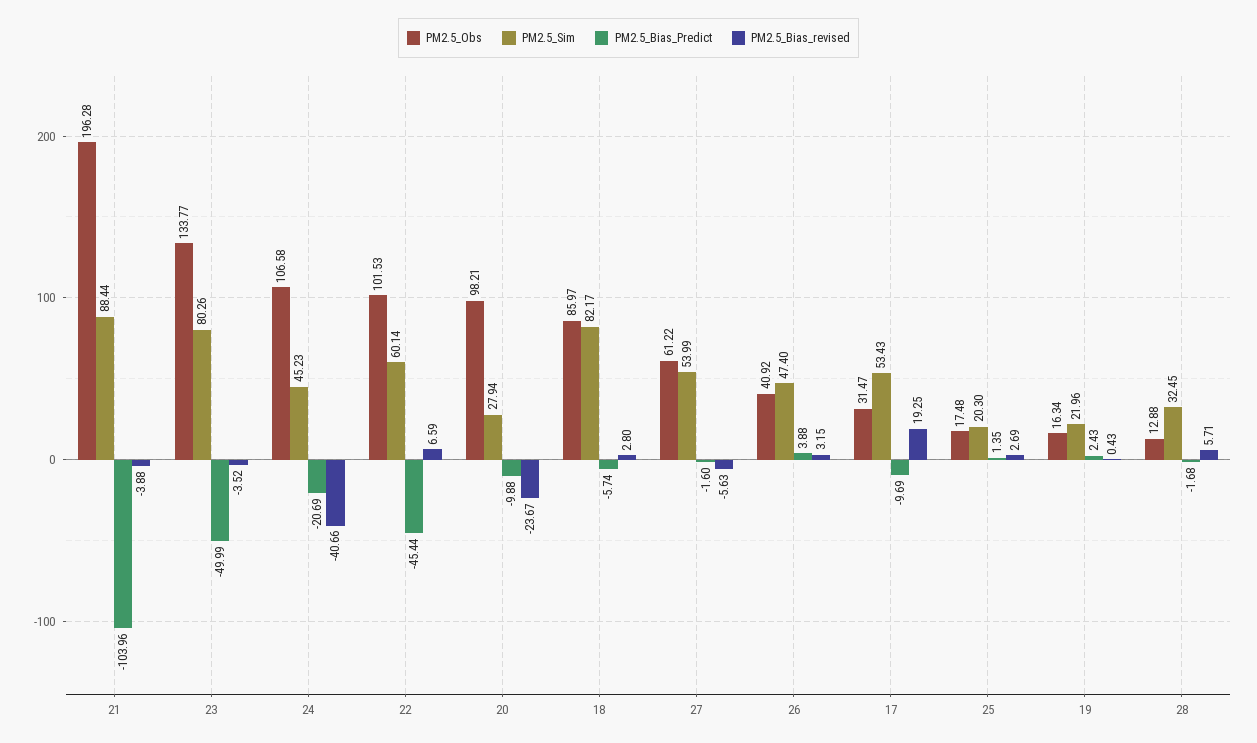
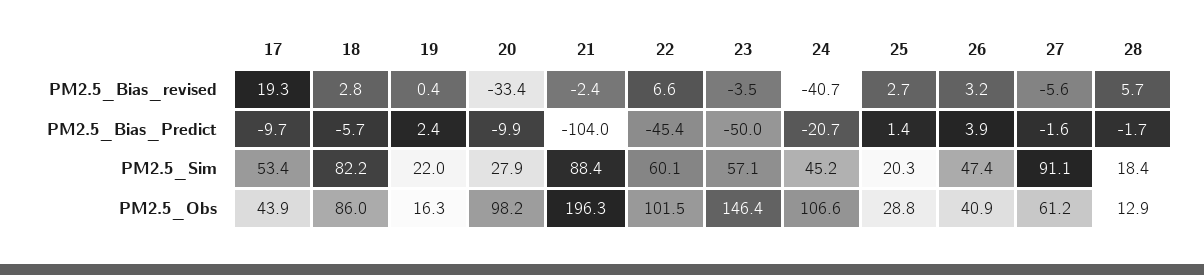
  {
    "PM2.5_Obs": {
      "21": 196.28,
-     "23": 133.77,
+     "23": 146.4,
      "24": 106.58,
      "22": 101.53,
      "20": 98.21,
      "18": 85.97,
      "27": 61.22,
      "26": 40.92,
-     "17": 31.47,
+     "17": 43.9,
-     "25": 17.48,
+     "25": 28.8,
      "19": 16.34,
      "28": 12.88
    },
    "PM2.5_Sim": {
      "21": 88.44,
-     "23": 80.26,
+     "23": 57.1,
      "24": 45.23,
      "22": 60.14,
      "20": 27.94,
      "18": 82.17,
-     "27": 53.99,
+     "27": 91.1,
      "26": 47.4,
      "17": 53.43,
      "25": 20.3,
      "19": 21.96,
-     "28": 32.45
+     "28": 18.4
    },
    "PM2.5_Bias_Predict": {
      "21": -103.96,
      "23": -49.99,
      "24": -20.69,
      "22": -45.44,
      "20": -9.88,
      "18": -5.74,
      "27": -1.6,
      "26": 3.88,
      "17": -9.69,
      "25": 1.35,
      "19": 2.43,
      "28": -1.68
    },
    "PM2.5_Bias_revised": {
-     "21": -3.88,
+     "21": -2.4,
      "23": -3.52,
      "24": -40.66,
      "22": 6.59,
-     "20": -23.67,
+     "20": -33.4,
      "18": 2.8,
      "27": -5.63,
      "26": 3.15,
      "17": 19.25,
      "25": 2.69,
      "19": 0.43,
      "28": 5.71
    }
  }

